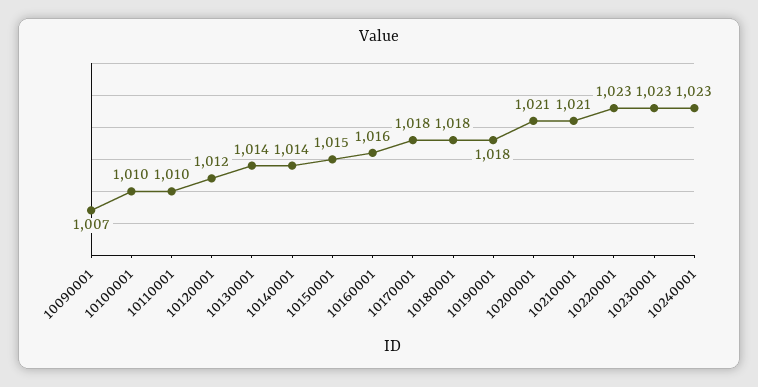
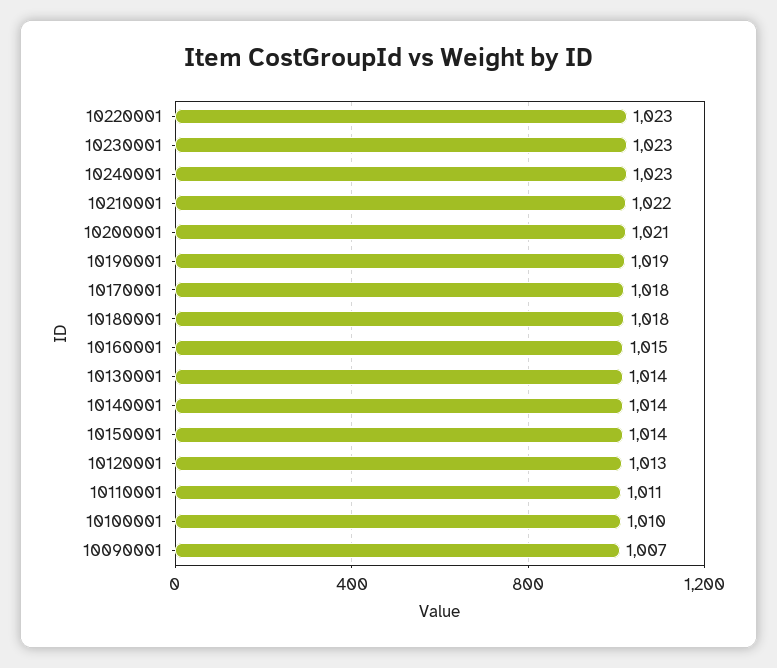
  {
    "10090001": 1007,
    "10100001": 1010,
-   "10110001": 1010,
+   "10110001": 1011,
-   "10120001": 1012,
+   "10120001": 1013,
    "10130001": 1014,
    "10140001": 1014,
-   "10150001": 1015,
+   "10150001": 1014,
-   "10160001": 1016,
+   "10160001": 1015,
    "10170001": 1018,
    "10180001": 1018,
-   "10190001": 1018,
+   "10190001": 1019,
    "10200001": 1021,
-   "10210001": 1021,
+   "10210001": 1022,
    "10220001": 1023,
    "10230001": 1023,
    "10240001": 1023
  }

